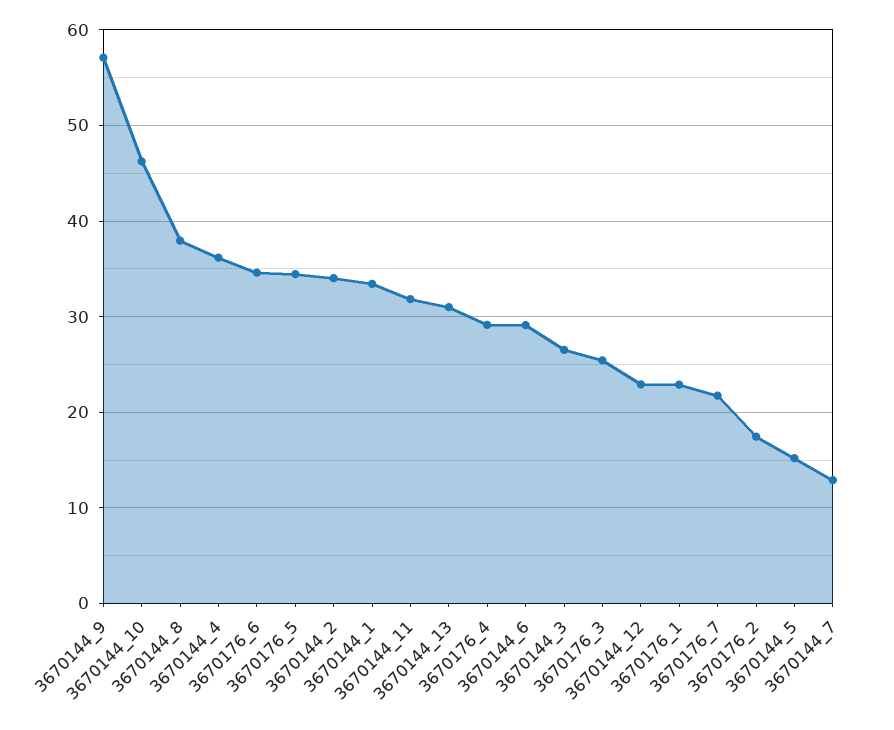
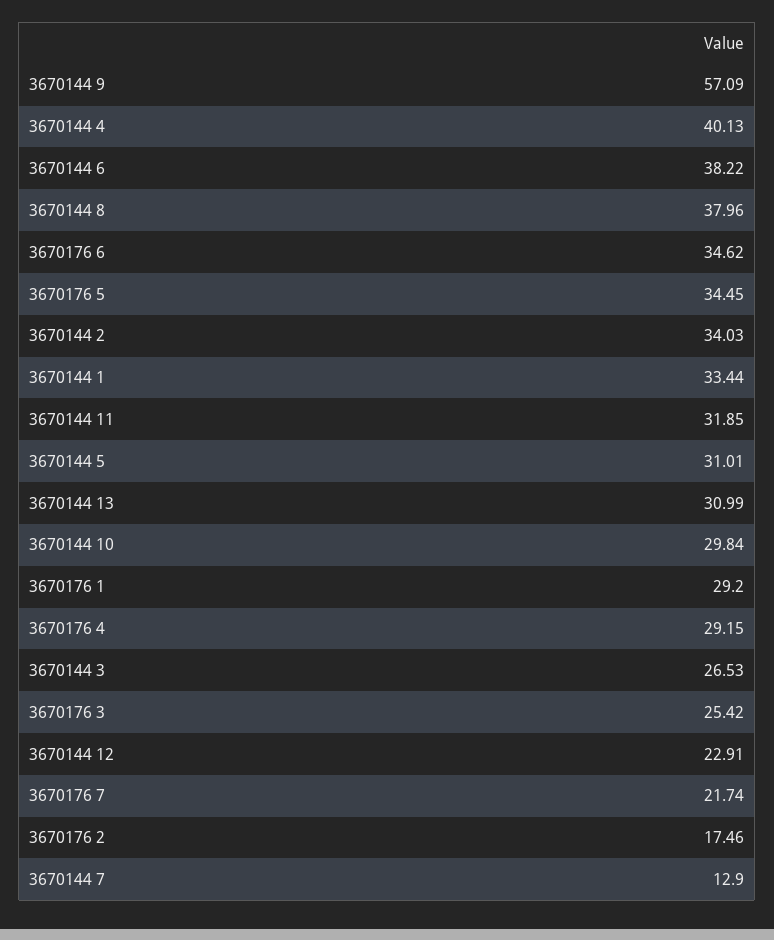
  {
    "3670144_9": 57.09,
-   "3670144_10": 46,
+   "3670144_10": 29.84,
    "3670144_8": 37.96,
-   "3670144_4": 36,
+   "3670144_4": 40.13,
    "3670176_6": 34.62,
    "3670176_5": 34.45,
    "3670144_2": 34.03,
    "3670144_1": 33.44,
    "3670144_11": 31.85,
    "3670144_13": 30.99,
    "3670176_4": 29.15,
-   "3670144_6": 29,
+   "3670144_6": 38.22,
    "3670144_3": 26.53,
    "3670176_3": 25.42,
    "3670144_12": 22.91,
-   "3670176_1": 23,
+   "3670176_1": 29.2,
    "3670176_7": 21.74,
    "3670176_2": 17.46,
-   "3670144_5": 15,
+   "3670144_5": 31.01,
    "3670144_7": 12.9
  }

